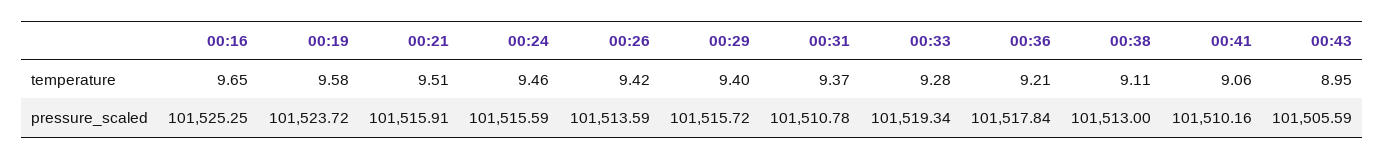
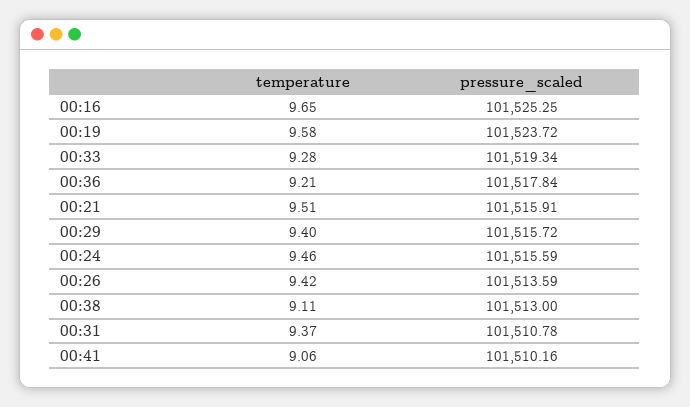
  {
    "00:16": {
      "temperature": 9.65,
      "pressure_scaled": 101525.25
    },
    "00:19": {
      "temperature": 9.58,
      "pressure_scaled": 101523.72
    },
    "00:21": {
      "temperature": 9.51,
      "pressure_scaled": 101515.91
    },
    "00:24": {
      "temperature": 9.46,
      "pressure_scaled": 101515.59
    },
    "00:26": {
      "temperature": 9.42,
      "pressure_scaled": 101513.59
    },
    "00:29": {
      "temperature": 9.4,
      "pressure_scaled": 101515.72
    },
    "00:31": {
      "temperature": 9.37,
      "pressure_scaled": 101510.78
    },
    "00:33": {
      "temperature": 9.28,
      "pressure_scaled": 101519.34
    },
    "00:36": {
      "temperature": 9.21,
      "pressure_scaled": 101517.84
    },
    "00:38": {
      "temperature": 9.11,
      "pressure_scaled": 101513
    },
    "00:41": {
      "temperature": 9.06,
      "pressure_scaled": 101510.16
-   },
+   }
-   "00:43": {
-     "temperature": 8.95,
-     "pressure_scaled": 101505.59
-   }
  }

